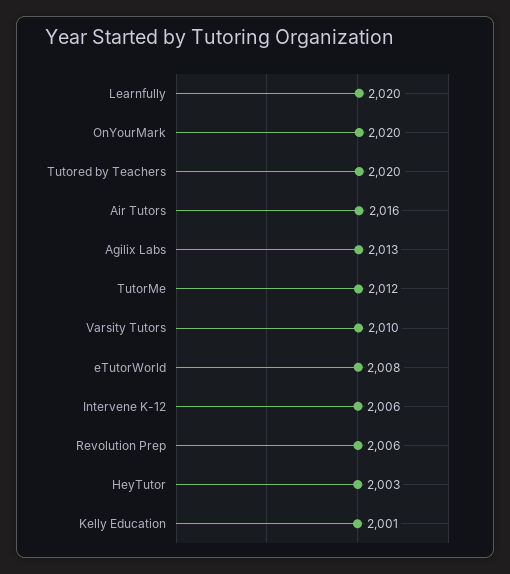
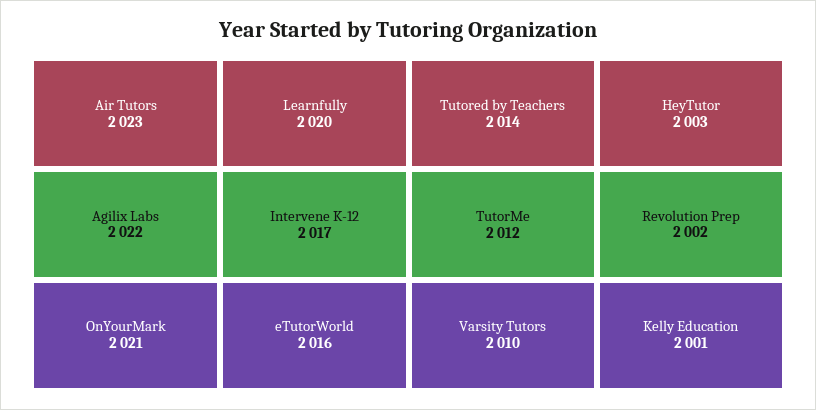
  {
    "Learnfully": 2020,
-   "OnYourMark": 2020,
+   "OnYourMark": 2021,
-   "Tutored by Teachers": 2020,
+   "Tutored by Teachers": 2014,
-   "Air Tutors": 2016,
+   "Air Tutors": 2023,
-   "Agilix Labs": 2013,
+   "Agilix Labs": 2022,
    "TutorMe": 2012,
    "Varsity Tutors": 2010,
-   "eTutorWorld": 2008,
+   "eTutorWorld": 2016,
-   "Intervene K-12": 2006,
+   "Intervene K-12": 2017,
-   "Revolution Prep": 2006,
+   "Revolution Prep": 2002,
    "HeyTutor": 2003,
    "Kelly Education": 2001
  }

